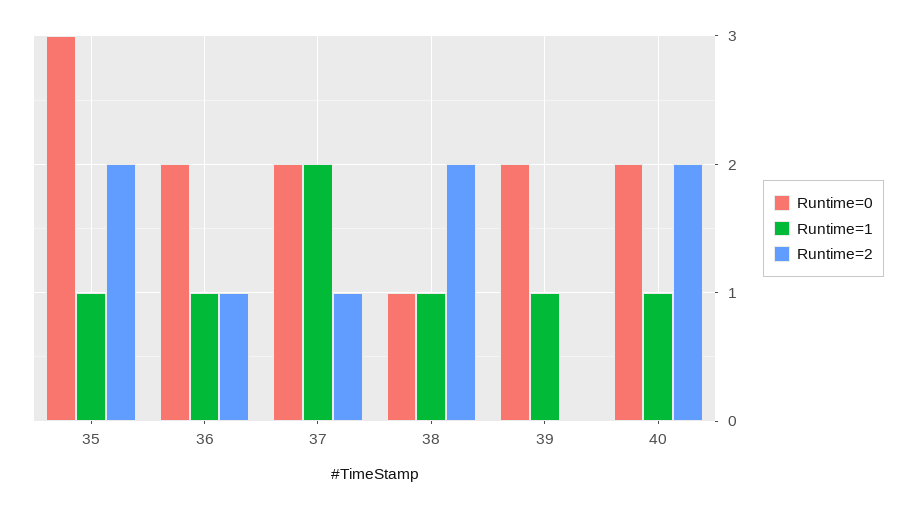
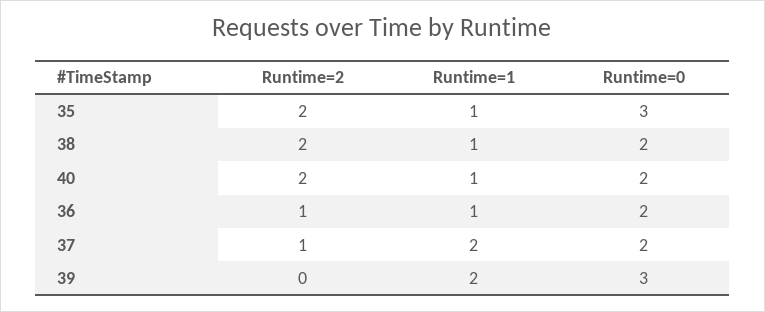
  {
    "Runtime=0": {
      "35": 3,
      "36": 2,
      "37": 2,
-     "38": 1,
+     "38": 2,
-     "39": 2,
+     "39": 3,
      "40": 2
    },
    "Runtime=1": {
      "35": 1,
      "36": 1,
      "37": 2,
      "38": 1,
-     "39": 1,
+     "39": 2,
      "40": 1
    },
    "Runtime=2": {
      "35": 2,
      "36": 1,
      "37": 1,
      "38": 2,
      "39": 0,
      "40": 2
    }
  }

